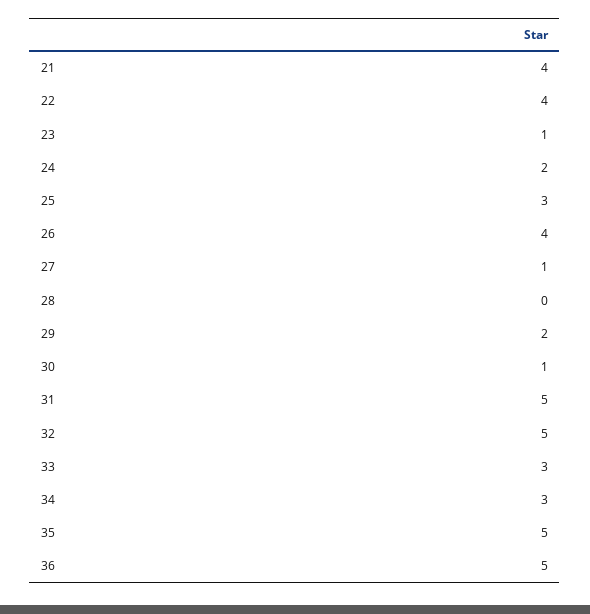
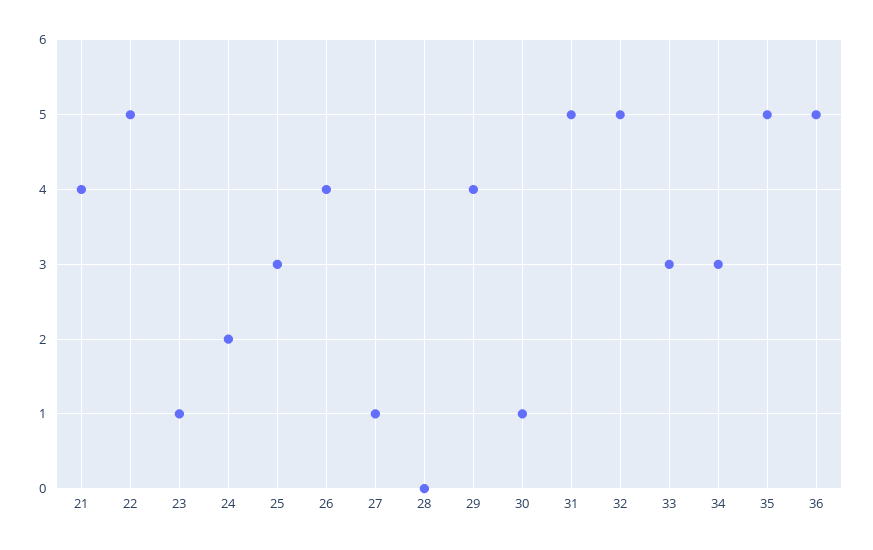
  {
    "21": 4,
-   "22": 4,
+   "22": 5,
    "23": 1,
    "24": 2,
    "25": 3,
    "26": 4,
    "27": 1,
    "28": 0,
-   "29": 2,
+   "29": 4,
    "30": 1,
    "31": 5,
    "32": 5,
    "33": 3,
    "34": 3,
    "35": 5,
    "36": 5
  }

